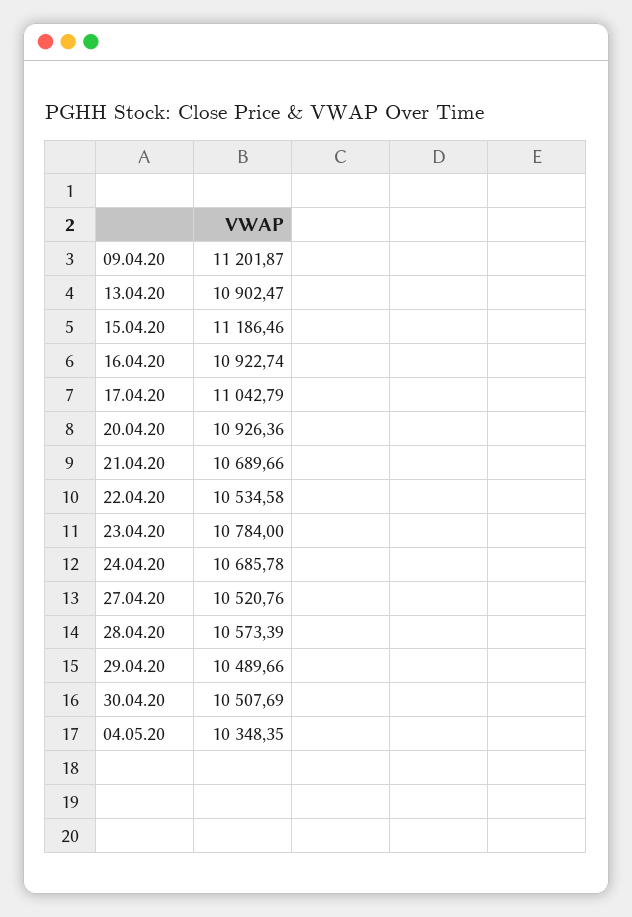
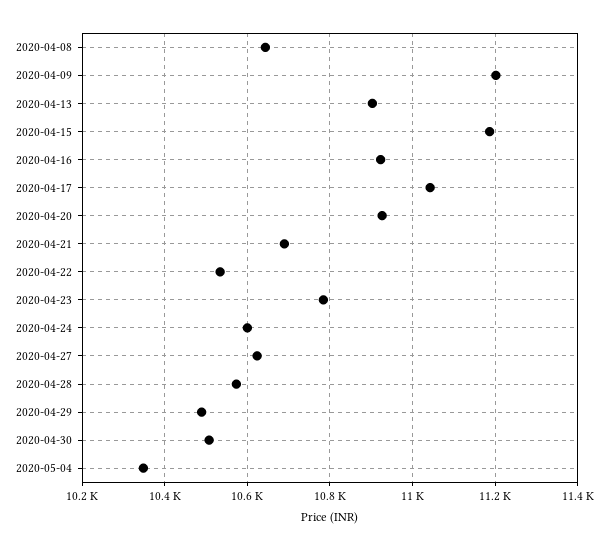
  {
    "09.04.20": 11201.87,
    "13.04.20": 10902.47,
    "15.04.20": 11186.46,
    "16.04.20": 10922.74,
    "17.04.20": 11042.79,
    "20.04.20": 10926.36,
    "21.04.20": 10689.66,
    "22.04.20": 10534.58,
    "23.04.20": 10784,
-   "24.04.20": 10685.78,
+   "24.04.20": 10600,
-   "27.04.20": 10520.76,
+   "27.04.20": 10620,
    "28.04.20": 10573.39,
    "29.04.20": 10489.66,
    "30.04.20": 10507.69,
-   "04.05.20": 10348.35
+   "04.05.20": 10348.35,
+   "2020-04-08": 10640
  }

